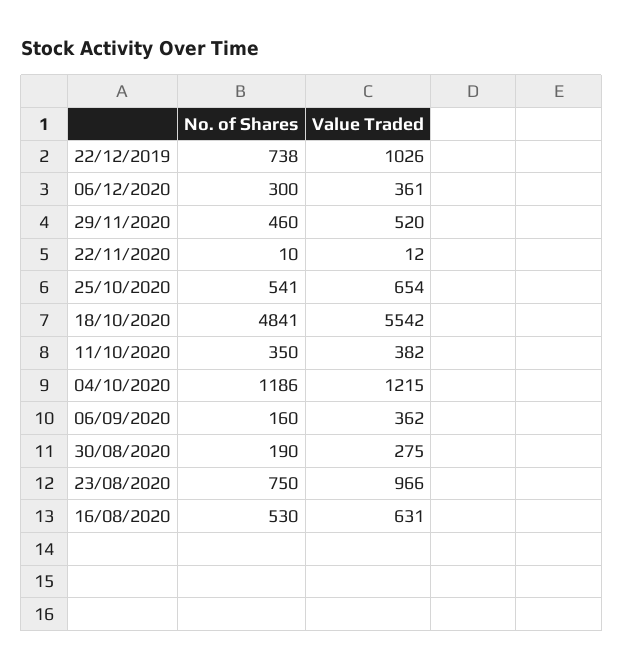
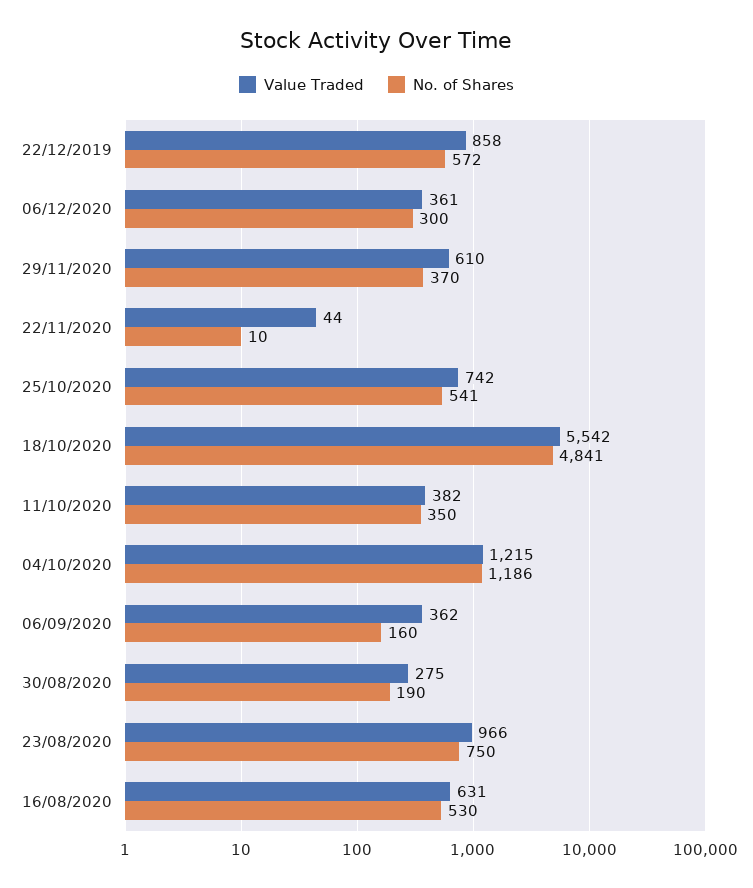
  {
    "No. of Shares": {
-     "22/12/2019": 738,
+     "22/12/2019": 572,
      "06/12/2020": 300,
-     "29/11/2020": 460,
+     "29/11/2020": 370,
      "22/11/2020": 10,
      "25/10/2020": 541,
      "18/10/2020": 4841,
      "11/10/2020": 350,
      "04/10/2020": 1186,
      "06/09/2020": 160,
      "30/08/2020": 190,
      "23/08/2020": 750,
      "16/08/2020": 530
    },
    "Value Traded": {
-     "22/12/2019": 1026,
+     "22/12/2019": 858,
      "06/12/2020": 361,
-     "29/11/2020": 520,
+     "29/11/2020": 610,
-     "22/11/2020": 12,
+     "22/11/2020": 44,
-     "25/10/2020": 654,
+     "25/10/2020": 742,
      "18/10/2020": 5542,
      "11/10/2020": 382,
      "04/10/2020": 1215,
      "06/09/2020": 362,
      "30/08/2020": 275,
      "23/08/2020": 966,
      "16/08/2020": 631
    }
  }

